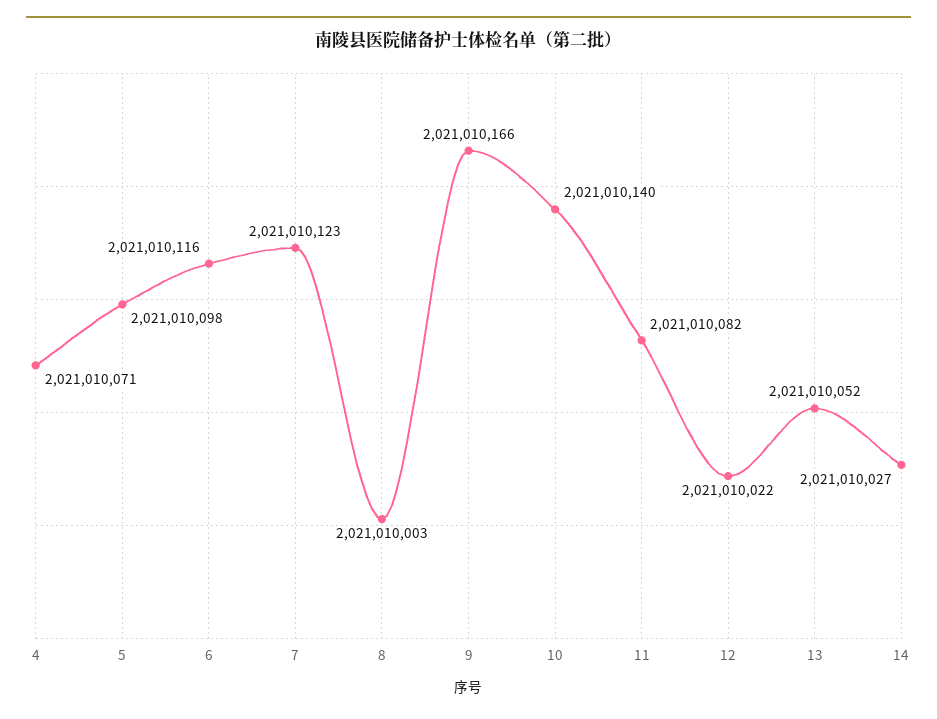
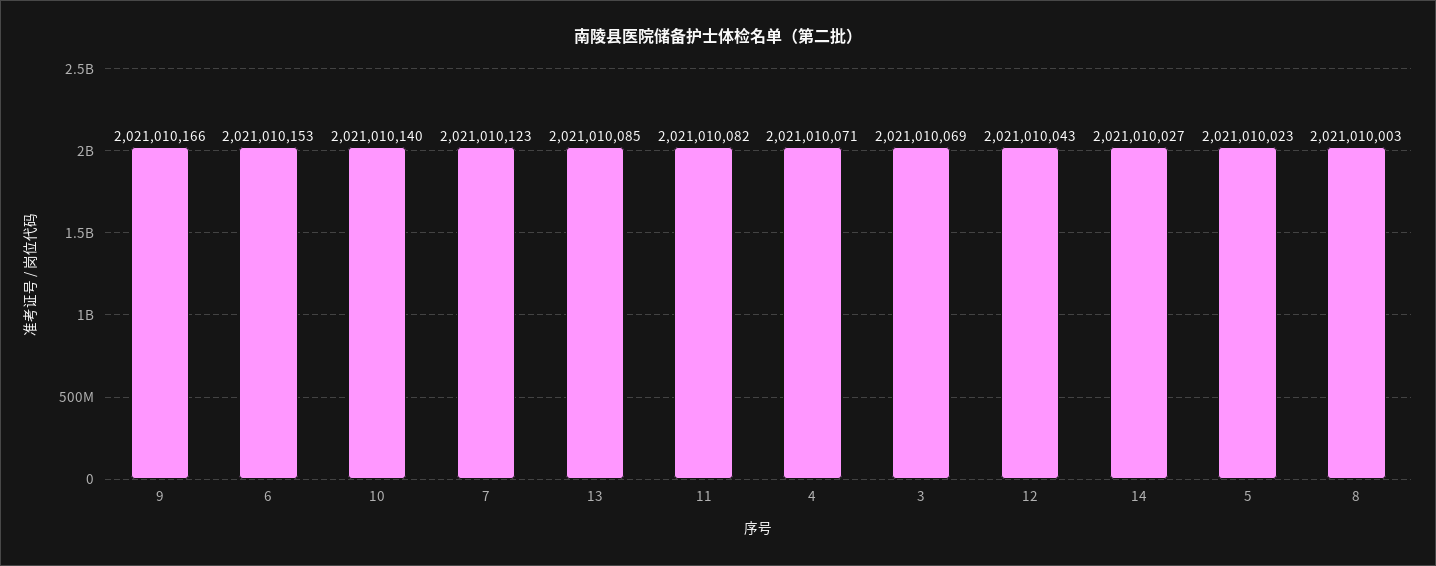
  {
    "4": 2021010071,
-   "5": 2021010098,
+   "5": 2021010023,
-   "6": 2021010116,
+   "6": 2021010153,
    "7": 2021010123,
    "8": 2021010003,
    "9": 2021010166,
    "10": 2021010140,
    "11": 2021010082,
-   "12": 2021010022,
+   "12": 2021010043,
-   "13": 2021010052,
+   "13": 2021010085,
-   "14": 2021010027
+   "14": 2021010027,
+   "3": 2021010069
  }

